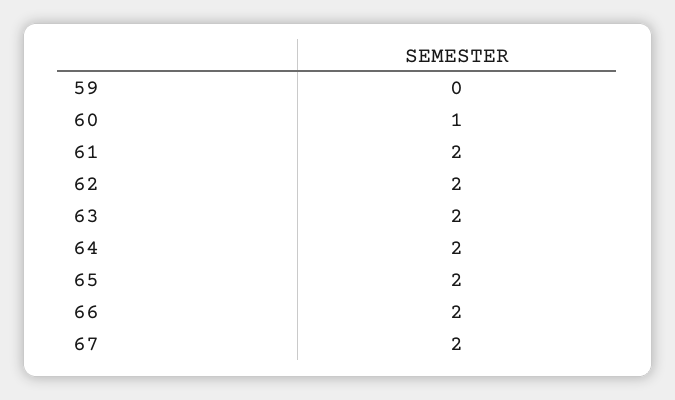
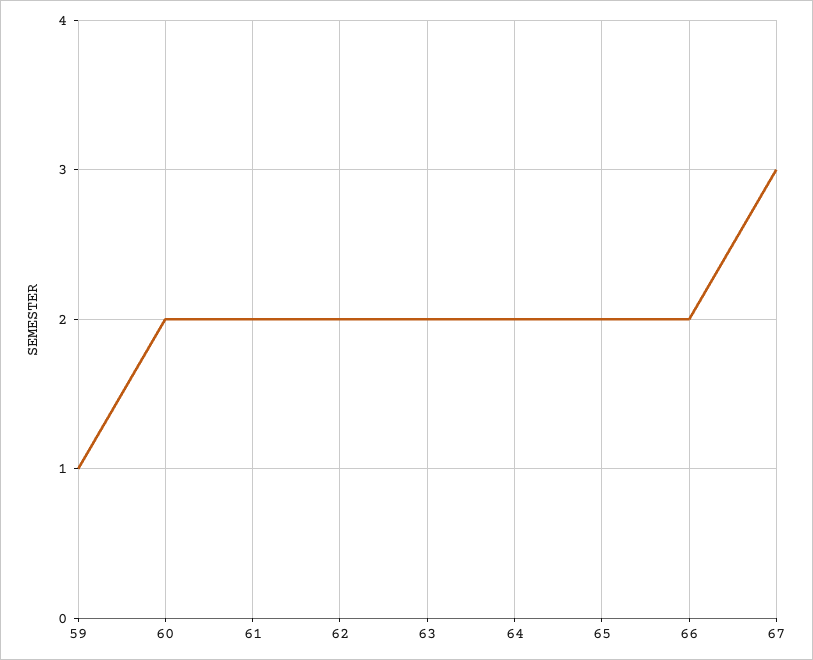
  {
-   "59": 0,
+   "59": 1,
-   "60": 1,
+   "60": 2,
    "61": 2,
    "62": 2,
    "63": 2,
    "64": 2,
    "65": 2,
    "66": 2,
-   "67": 2
+   "67": 3
  }

